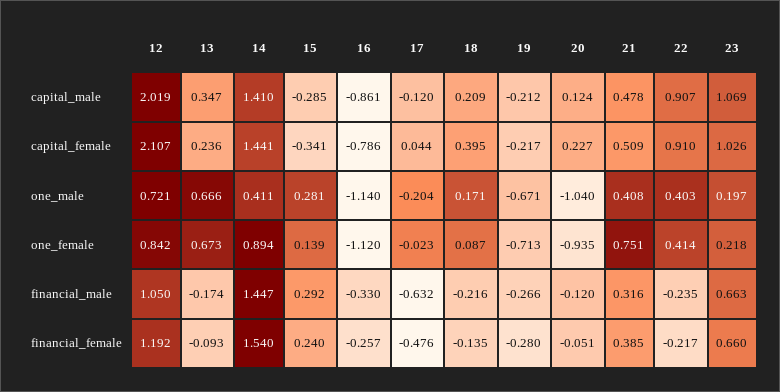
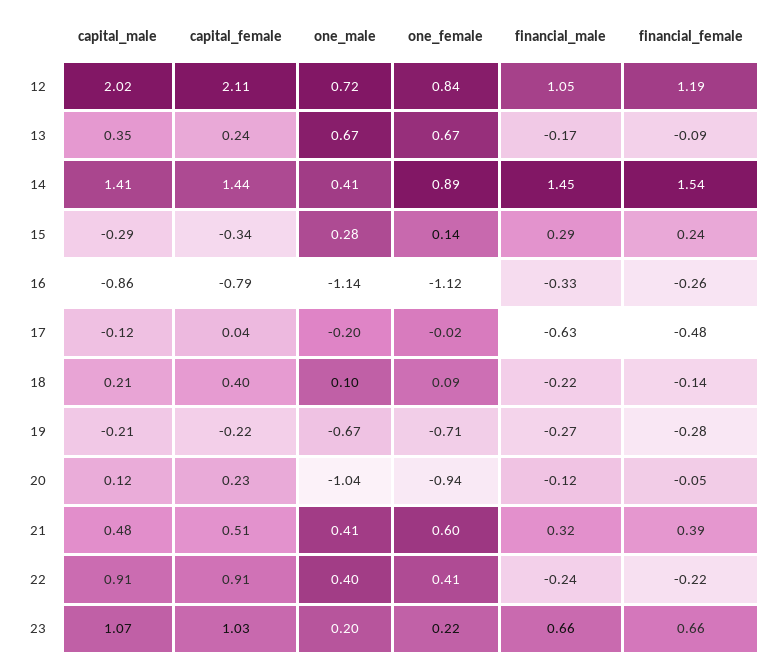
  {
    "12": {
      "capital_male": 2.019,
      "capital_female": 2.107,
      "one_male": 0.721,
      "one_female": 0.842,
      "financial_male": 1.05,
      "financial_female": 1.192
    },
    "13": {
      "capital_male": 0.347,
      "capital_female": 0.236,
      "one_male": 0.666,
      "one_female": 0.673,
      "financial_male": -0.174,
      "financial_female": -0.093
    },
    "14": {
      "capital_male": 1.41,
      "capital_female": 1.441,
      "one_male": 0.411,
      "one_female": 0.894,
      "financial_male": 1.447,
      "financial_female": 1.54
    },
    "15": {
      "capital_male": -0.285,
      "capital_female": -0.341,
      "one_male": 0.281,
      "one_female": 0.139,
      "financial_male": 0.292,
      "financial_female": 0.24
    },
    "16": {
      "capital_male": -0.861,
      "capital_female": -0.786,
      "one_male": -1.14,
      "one_female": -1.12,
      "financial_male": -0.33,
      "financial_female": -0.257
    },
    "17": {
      "capital_male": -0.12,
      "capital_female": 0.044,
      "one_male": -0.204,
      "one_female": -0.023,
      "financial_male": -0.632,
      "financial_female": -0.476
    },
    "18": {
      "capital_male": 0.209,
      "capital_female": 0.395,
-     "one_male": 0.171,
+     "one_male": 0.1,
      "one_female": 0.087,
      "financial_male": -0.216,
      "financial_female": -0.135
    },
    "19": {
      "capital_male": -0.212,
      "capital_female": -0.217,
      "one_male": -0.671,
      "one_female": -0.713,
      "financial_male": -0.266,
      "financial_female": -0.28
    },
    "20": {
      "capital_male": 0.124,
      "capital_female": 0.227,
      "one_male": -1.04,
      "one_female": -0.935,
      "financial_male": -0.12,
      "financial_female": -0.051
    },
    "21": {
      "capital_male": 0.478,
      "capital_female": 0.509,
      "one_male": 0.408,
-     "one_female": 0.751,
+     "one_female": 0.6,
      "financial_male": 0.316,
      "financial_female": 0.385
    },
    "22": {
      "capital_male": 0.907,
      "capital_female": 0.91,
      "one_male": 0.403,
      "one_female": 0.414,
      "financial_male": -0.235,
      "financial_female": -0.217
    },
    "23": {
      "capital_male": 1.069,
      "capital_female": 1.026,
      "one_male": 0.197,
      "one_female": 0.218,
      "financial_male": 0.663,
      "financial_female": 0.66
    }
  }

